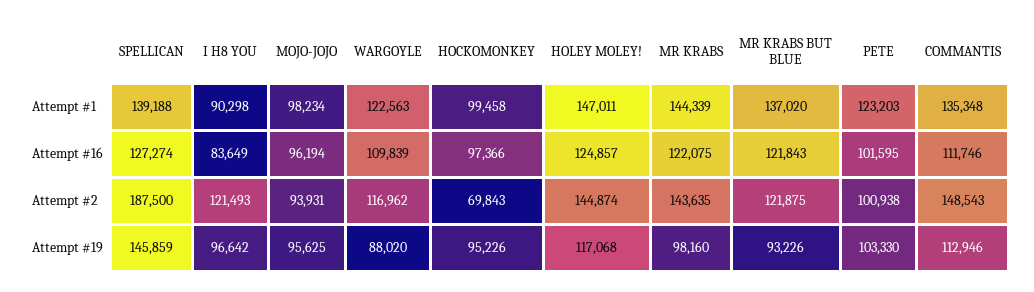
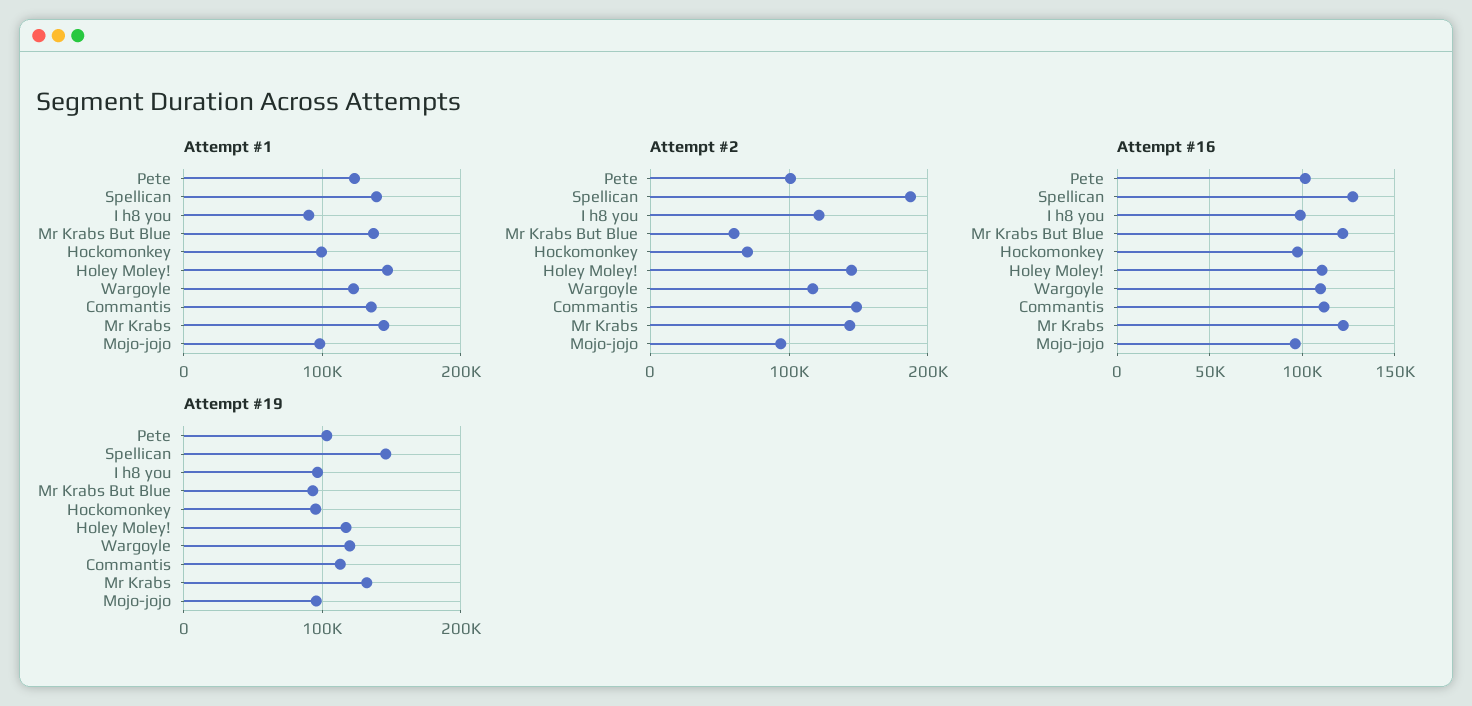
  {
    "Attempt #1": {
      "SPELLICAN": 139188,
      "I H8 YOU": 90298,
      "MOJO-JOJO": 98234,
      "WARGOYLE": 122563,
      "HOCKOMONKEY": 99458,
      "HOLEY MOLEY!": 147011,
      "MR KRABS": 144339,
      "MR KRABS BUT BLUE": 137020,
      "PETE": 123203,
      "COMMANTIS": 135348
    },
    "Attempt #16": {
      "SPELLICAN": 127274,
-     "I H8 YOU": 83649,
+     "I H8 YOU": 100000,
      "MOJO-JOJO": 96194,
      "WARGOYLE": 109839,
      "HOCKOMONKEY": 97366,
-     "HOLEY MOLEY!": 124857,
+     "HOLEY MOLEY!": 110000,
      "MR KRABS": 122075,
      "MR KRABS BUT BLUE": 121843,
      "PETE": 101595,
      "COMMANTIS": 111746
    },
    "Attempt #2": {
      "SPELLICAN": 187500,
      "I H8 YOU": 121493,
      "MOJO-JOJO": 93931,
      "WARGOYLE": 116962,
      "HOCKOMONKEY": 69843,
      "HOLEY MOLEY!": 144874,
      "MR KRABS": 143635,
-     "MR KRABS BUT BLUE": 121875,
+     "MR KRABS BUT BLUE": 60000,
      "PETE": 100938,
      "COMMANTIS": 148543
    },
    "Attempt #19": {
      "SPELLICAN": 145859,
      "I H8 YOU": 96642,
      "MOJO-JOJO": 95625,
-     "WARGOYLE": 88020,
+     "WARGOYLE": 120000,
      "HOCKOMONKEY": 95226,
      "HOLEY MOLEY!": 117068,
-     "MR KRABS": 98160,
+     "MR KRABS": 130000,
      "MR KRABS BUT BLUE": 93226,
      "PETE": 103330,
      "COMMANTIS": 112946
    }
  }

